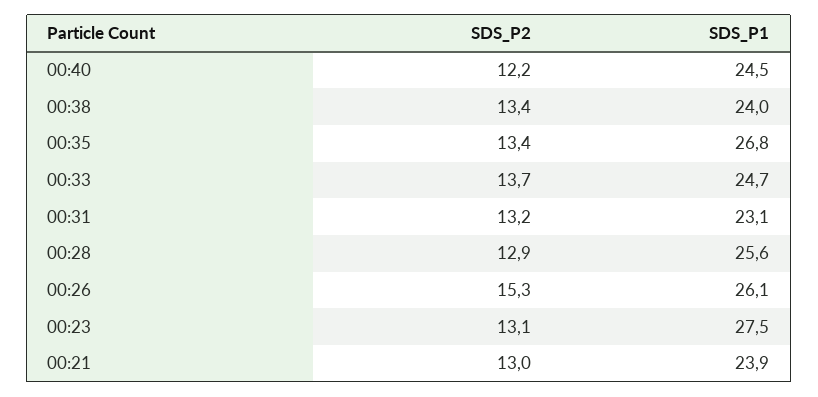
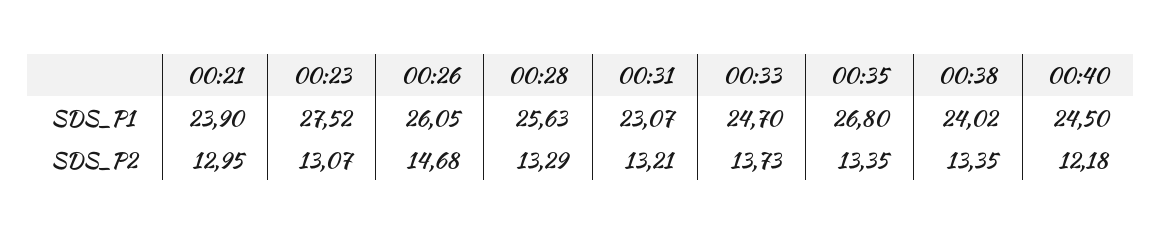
  {
    "SDS_P2": {
      "00:40": 12.18,
      "00:38": 13.35,
      "00:35": 13.35,
      "00:33": 13.73,
      "00:31": 13.21,
-     "00:28": 12.9,
+     "00:28": 13.29,
-     "00:26": 15.3,
+     "00:26": 14.68,
      "00:23": 13.07,
      "00:21": 12.95
    },
    "SDS_P1": {
      "00:40": 24.5,
      "00:38": 24.02,
      "00:35": 26.8,
      "00:33": 24.7,
      "00:31": 23.07,
      "00:28": 25.63,
      "00:26": 26.05,
      "00:23": 27.52,
      "00:21": 23.9
    }
  }

